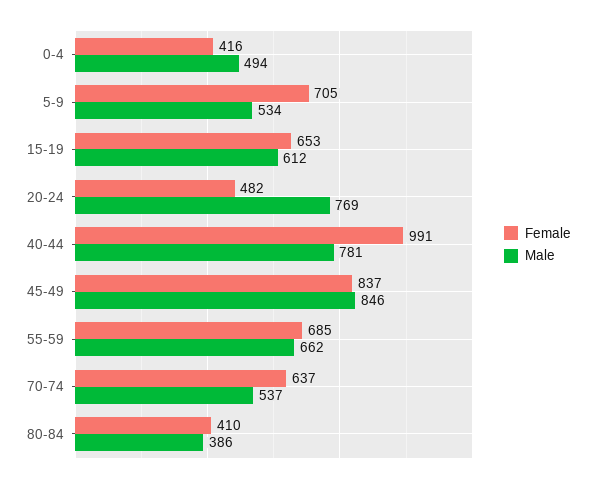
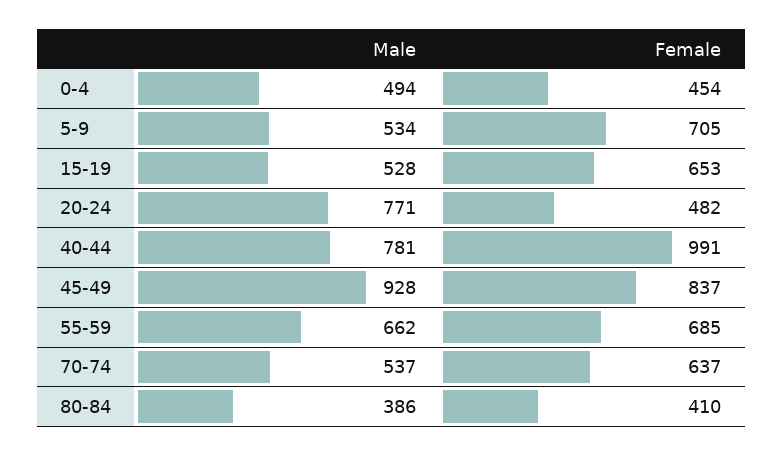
  {
    "Female": {
-     "0-4": 416,
+     "0-4": 454,
      "5-9": 705,
      "15-19": 653,
      "20-24": 482,
      "40-44": 991,
      "45-49": 837,
      "55-59": 685,
      "70-74": 637,
      "80-84": 410
    },
    "Male": {
      "0-4": 494,
      "5-9": 534,
-     "15-19": 612,
+     "15-19": 528,
-     "20-24": 769,
+     "20-24": 771,
      "40-44": 781,
-     "45-49": 846,
+     "45-49": 928,
      "55-59": 662,
      "70-74": 537,
      "80-84": 386
    }
  }

